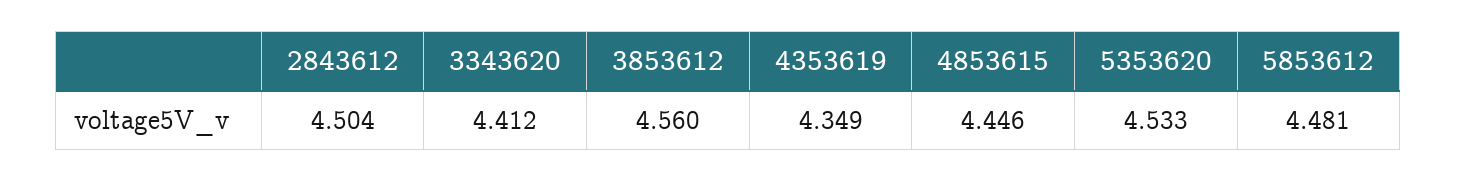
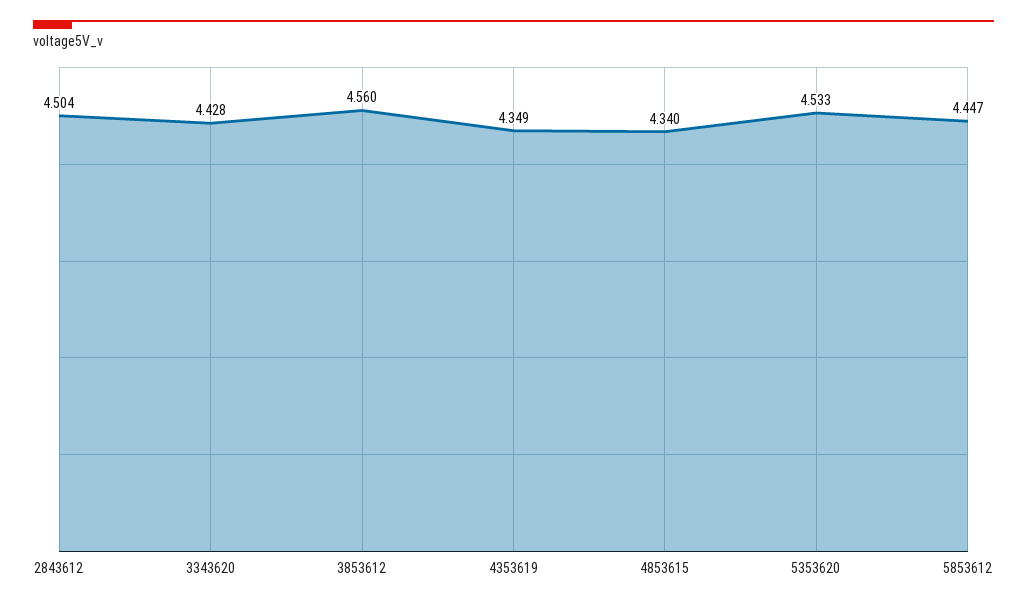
  {
    "2843612": 4.504,
-   "3343620": 4.412,
+   "3343620": 4.428,
    "3853612": 4.56,
    "4353619": 4.349,
-   "4853615": 4.446,
+   "4853615": 4.34,
    "5353620": 4.533,
-   "5853612": 4.481
+   "5853612": 4.447
  }

